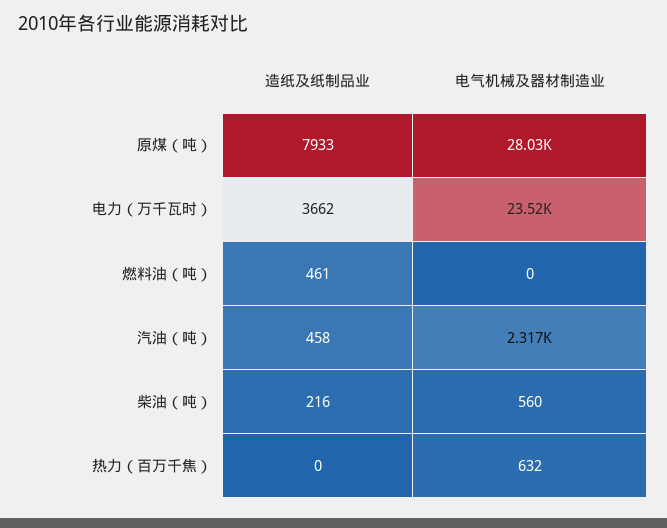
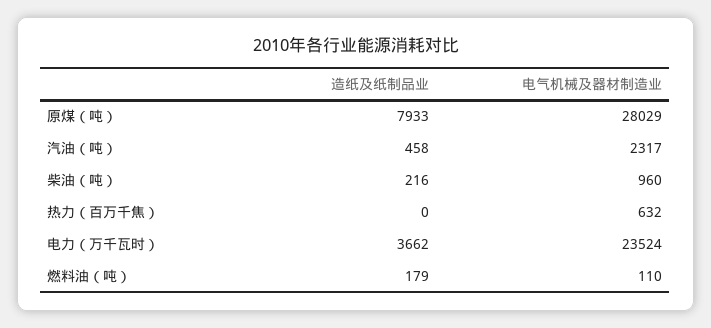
  {
    "造纸及纸制品业": {
      "原煤（吨）": 7933,
      "电力（万千瓦时）": 3662,
-     "燃料油（吨）": 461,
+     "燃料油（吨）": 179,
      "汽油（吨）": 458,
      "柴油（吨）": 216,
      "热力（百万千焦）": 0
    },
    "电气机械及器材制造业": {
      "原煤（吨）": 28029,
      "电力（万千瓦时）": 23524,
-     "燃料油（吨）": 0,
+     "燃料油（吨）": 110,
      "汽油（吨）": 2317,
-     "柴油（吨）": 560,
+     "柴油（吨）": 960,
      "热力（百万千焦）": 632
    }
  }

